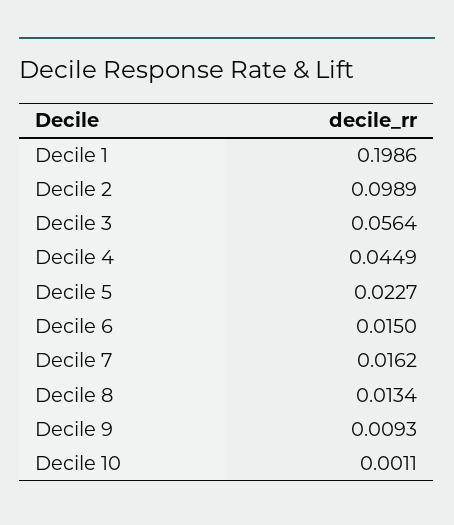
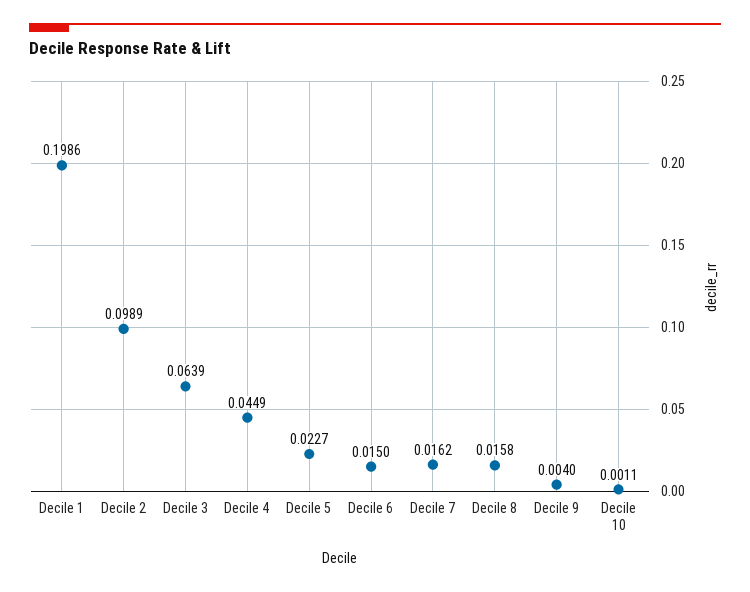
  {
    "Decile 1": 0.1986,
    "Decile 2": 0.0989,
-   "Decile 3": 0.0564,
+   "Decile 3": 0.0639,
    "Decile 4": 0.0449,
    "Decile 5": 0.0227,
    "Decile 6": 0.015,
    "Decile 7": 0.0162,
-   "Decile 8": 0.0134,
+   "Decile 8": 0.0158,
-   "Decile 9": 0.0093,
+   "Decile 9": 0.004,
    "Decile 10": 0.0011
  }

